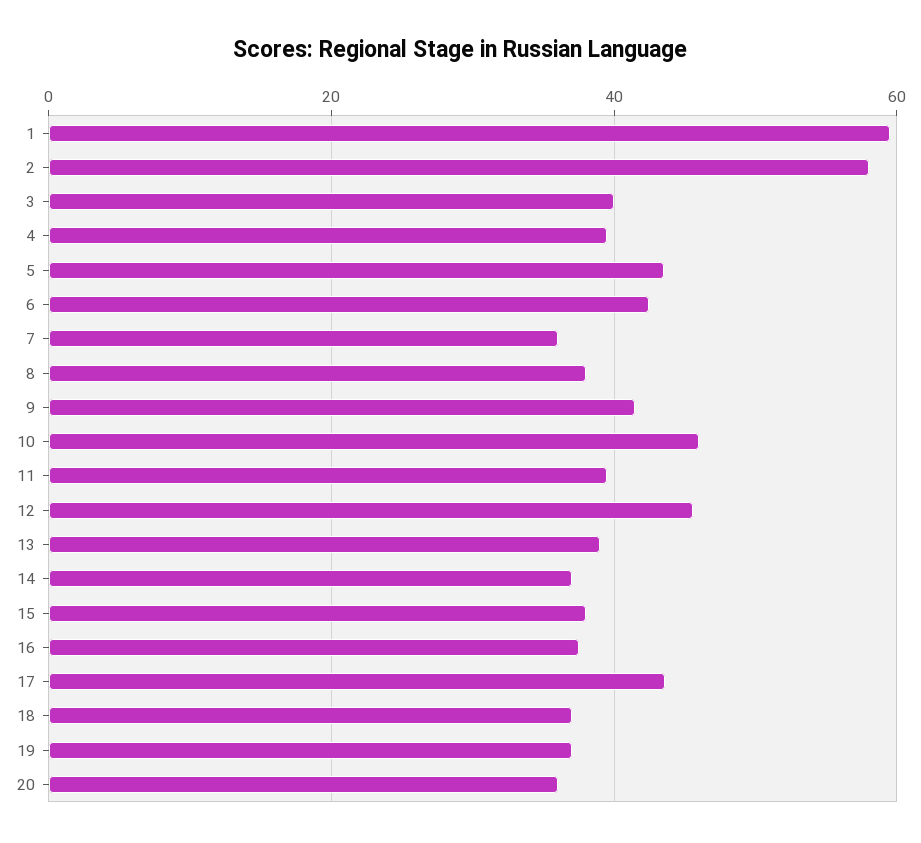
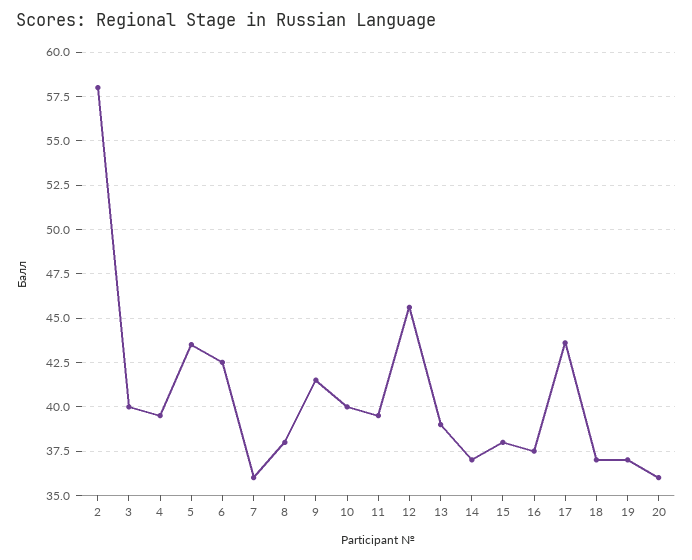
  {
-   "1": 60,
    "2": 58,
    "3": 40,
    "4": 39.5,
    "5": 43.5,
    "6": 42.5,
    "7": 36,
    "8": 38,
    "9": 41.5,
-   "10": 46,
+   "10": 40,
    "11": 39.5,
    "12": 45.5,
    "13": 39,
    "14": 37,
    "15": 38,
    "16": 37.5,
    "17": 43.5,
    "18": 37,
    "19": 37,
    "20": 36
  }

